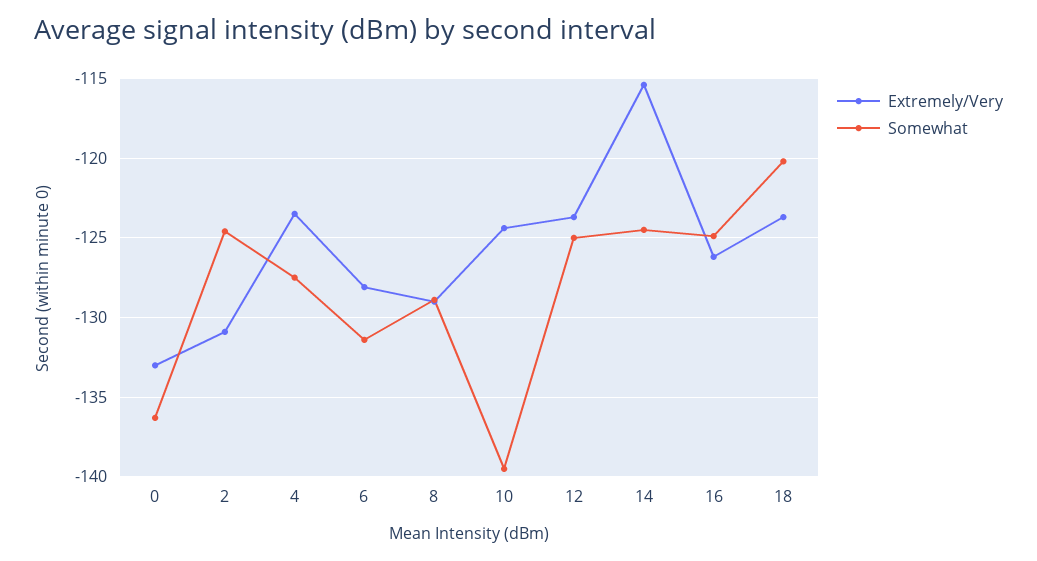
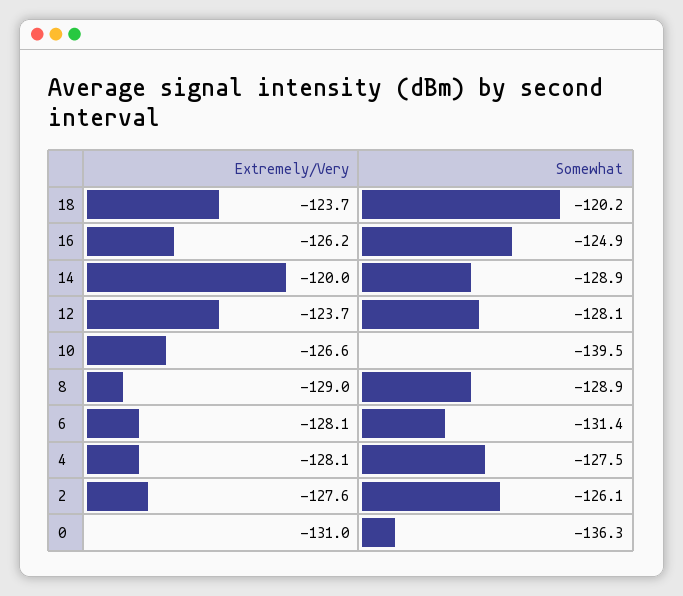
  {
    "Extremely/Very": {
-     "0": -133,
+     "0": -131,
-     "2": -131,
+     "2": -127.6,
-     "4": -123.5,
+     "4": -128.1,
      "6": -128.1,
      "8": -129,
-     "10": -124.5,
+     "10": -126.6,
      "12": -123.7,
-     "14": -115.5,
+     "14": -120,
      "16": -126.2,
      "18": -123.7
    },
    "Somewhat": {
      "0": -136.3,
-     "2": -124.5,
+     "2": -126.1,
      "4": -127.5,
      "6": -131.4,
      "8": -128.9,
      "10": -139.5,
-     "12": -125,
+     "12": -128.1,
-     "14": -124.5,
+     "14": -128.9,
      "16": -124.9,
      "18": -120.2
    }
  }

